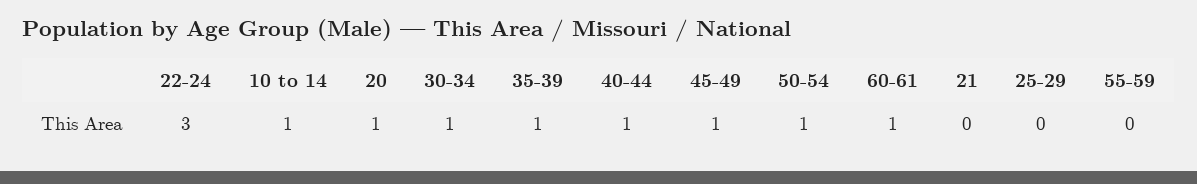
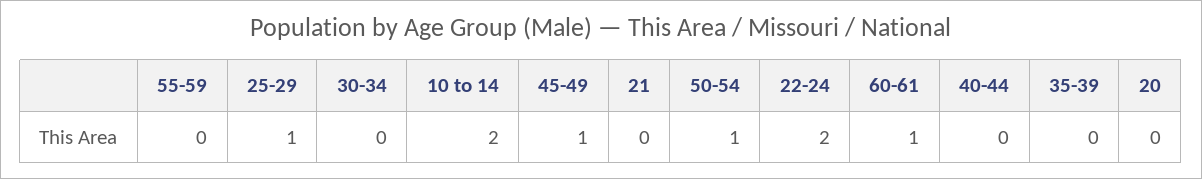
  {
-   "22-24": 3,
+   "22-24": 2,
-   "10 to 14": 1,
+   "10 to 14": 2,
-   "20": 1,
+   "20": 0,
-   "30-34": 1,
+   "30-34": 0,
-   "35-39": 1,
+   "35-39": 0,
-   "40-44": 1,
+   "40-44": 0,
    "45-49": 1,
    "50-54": 1,
    "60-61": 1,
    "21": 0,
-   "25-29": 0,
+   "25-29": 1,
    "55-59": 0
  }

